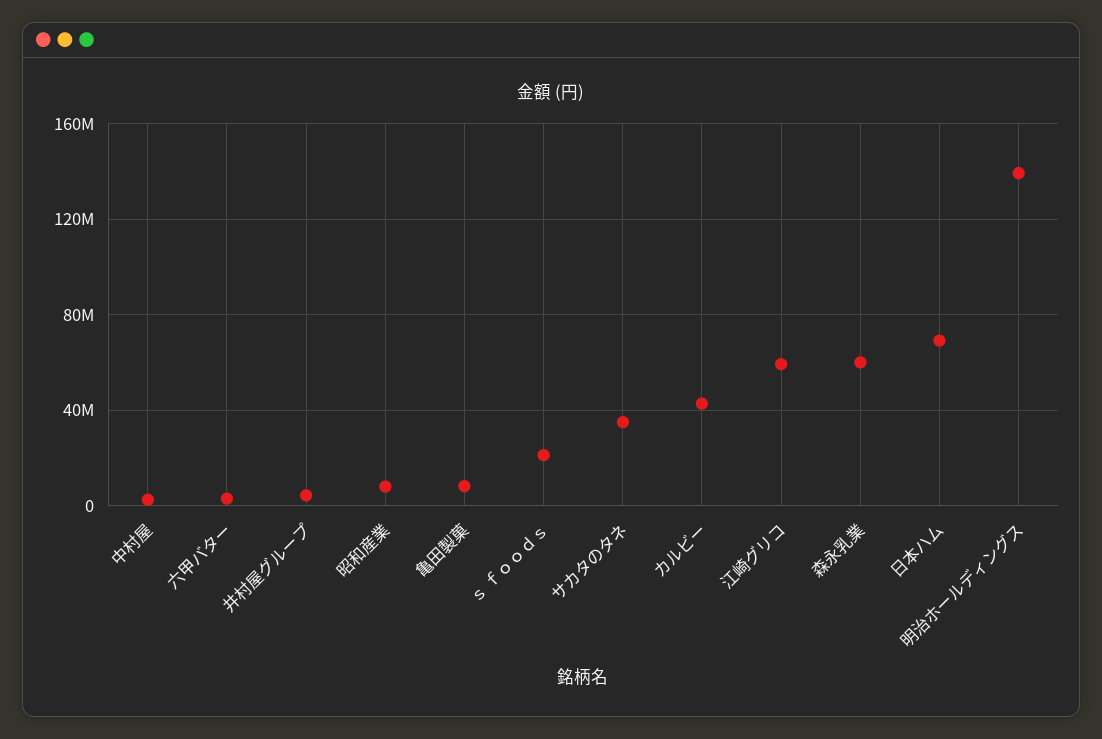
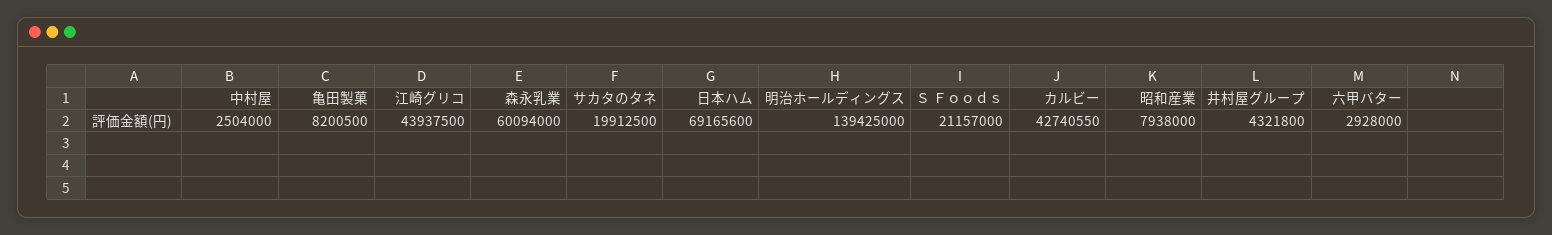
  {
    "中村屋": 2504000,
    "六甲バター": 2928000,
    "井村屋グループ": 4321800,
    "昭和産業": 7938000,
    "亀田製菓": 8200500,
    "ｓ ｆｏｏｄｓ": 21157000,
-   "サカタのタネ": 35000000,
+   "サカタのタネ": 19912500,
    "カルビー": 42740550,
-   "江崎グリコ": 60000000,
+   "江崎グリコ": 43937500,
    "森永乳業": 60094000,
    "日本ハム": 69165600,
    "明治ホールディングス": 139425000
  }

